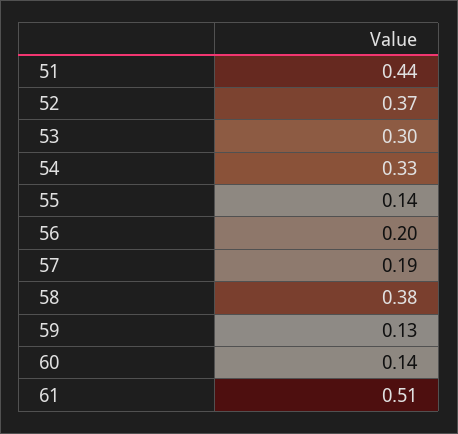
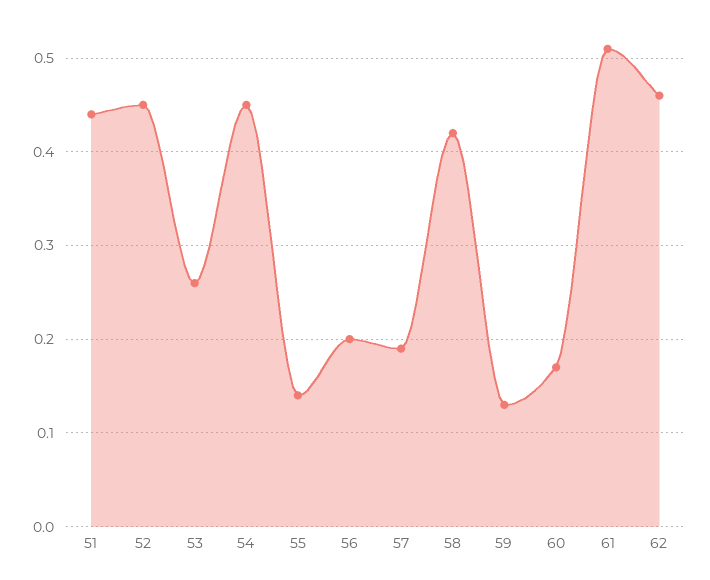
  {
    "51": 0.44,
-   "52": 0.37,
+   "52": 0.45,
-   "53": 0.3,
+   "53": 0.26,
-   "54": 0.33,
+   "54": 0.45,
    "55": 0.14,
    "56": 0.2,
    "57": 0.19,
-   "58": 0.38,
+   "58": 0.42,
    "59": 0.13,
-   "60": 0.14,
+   "60": 0.17,
-   "61": 0.51
+   "61": 0.51,
+   "62": 0.46
  }

